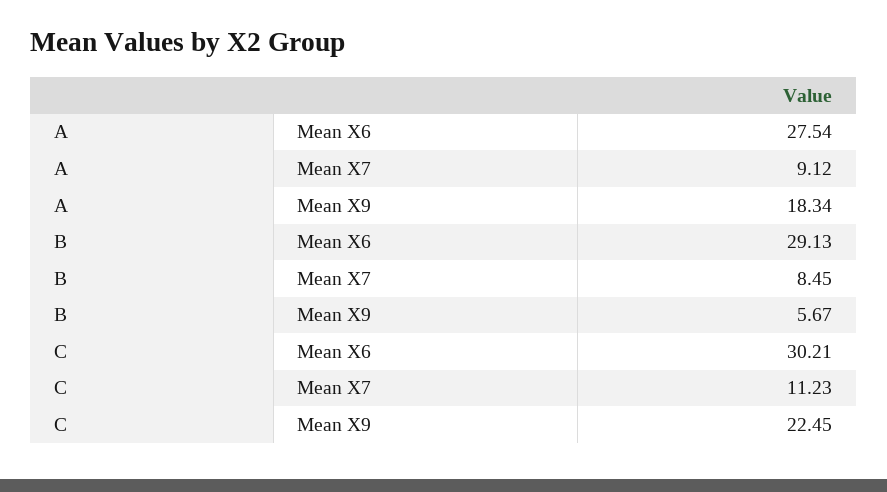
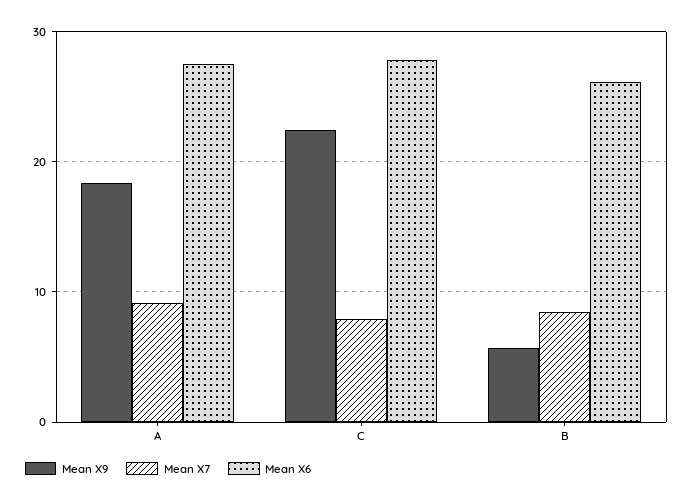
  {
    "Mean X6": {
      "A": 27.54,
-     "B": 29.13,
+     "B": 26,
-     "C": 30.21
+     "C": 28
    },
    "Mean X7": {
      "A": 9.12,
      "B": 8.45,
-     "C": 11.23
+     "C": 8
    },
    "Mean X9": {
      "A": 18.34,
      "B": 5.67,
      "C": 22.45
    }
  }

